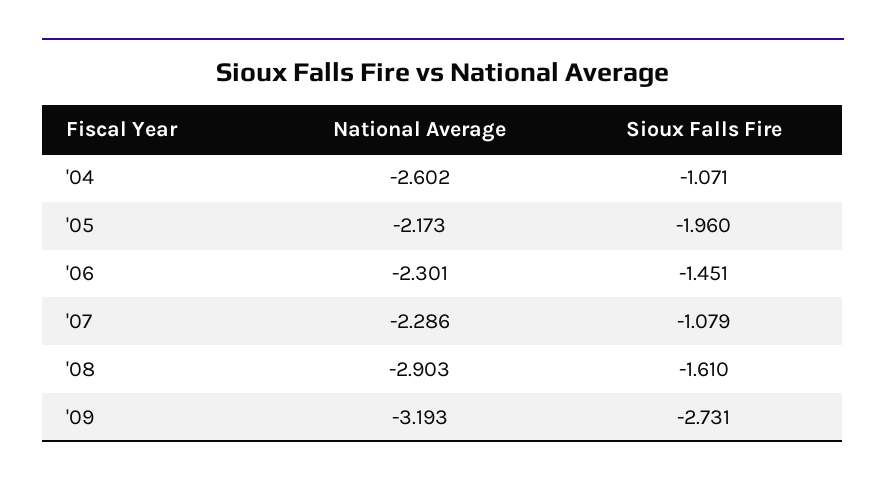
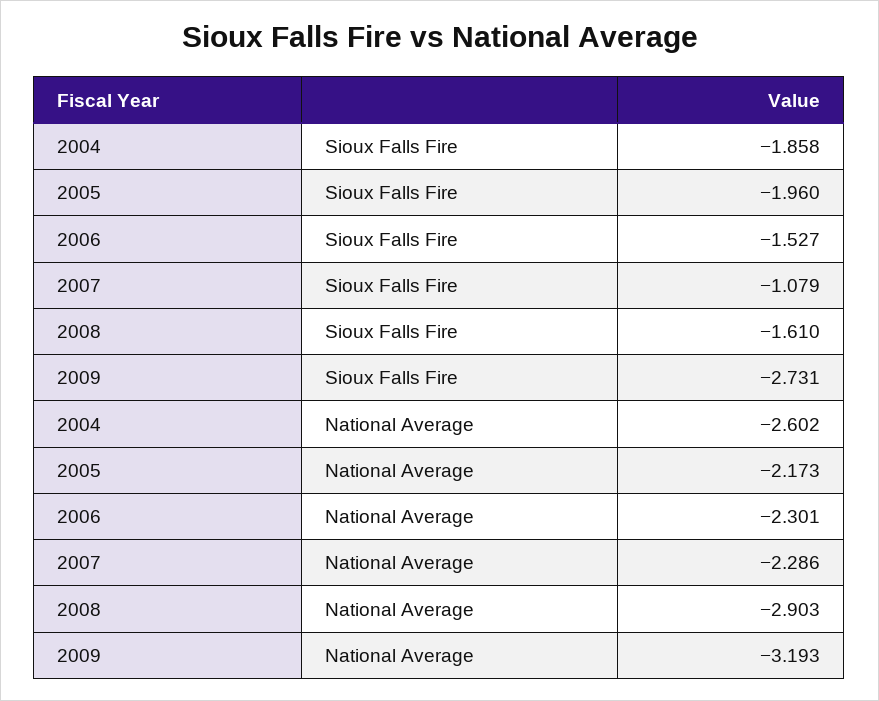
  {
    "National Average": {
      "'04": -2.602,
      "'05": -2.173,
      "'06": -2.301,
      "'07": -2.286,
      "'08": -2.903,
      "'09": -3.193
    },
    "Sioux Falls Fire": {
-     "'04": -1.071,
+     "'04": -1.858,
      "'05": -1.96,
-     "'06": -1.451,
+     "'06": -1.527,
      "'07": -1.079,
      "'08": -1.61,
      "'09": -2.731
    }
  }

